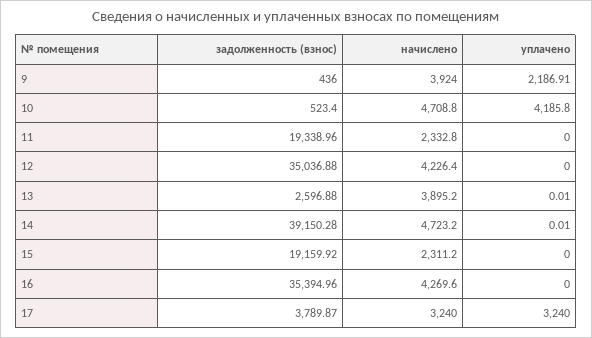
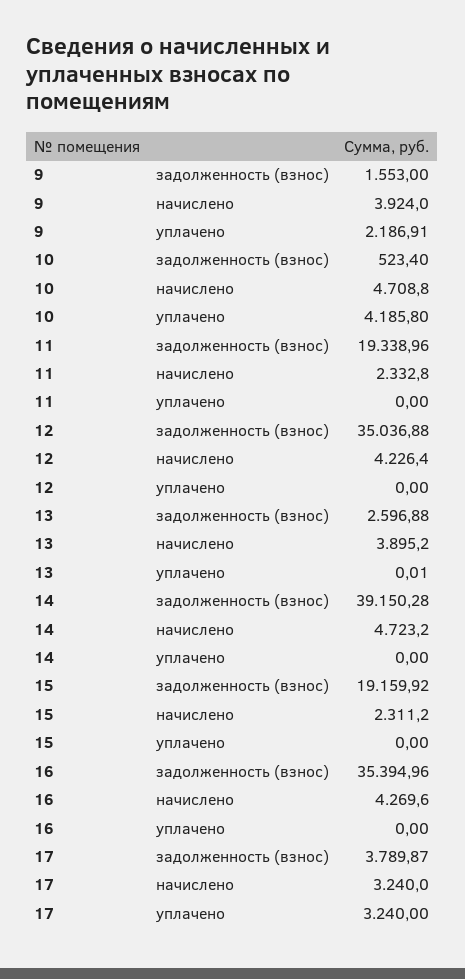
  {
    "задолженность (взнос)": {
-     "9": 436,
+     "9": 1553,
      "10": 523.4,
      "11": 19338.96,
      "12": 35036.88,
      "13": 2596.88,
      "14": 39150.28,
      "15": 19159.92,
      "16": 35394.96,
      "17": 3789.87
    },
    "начислено": {
      "9": 3924,
      "10": 4708.8,
      "11": 2332.8,
      "12": 4226.4,
      "13": 3895.2,
      "14": 4723.2,
      "15": 2311.2,
      "16": 4269.6,
      "17": 3240
    },
    "уплачено": {
      "9": 2186.91,
      "10": 4185.8,
      "11": 0,
      "12": 0,
      "13": 0.01,
-     "14": 0.01,
+     "14": 0,
      "15": 0,
      "16": 0,
      "17": 3240
    }
  }

